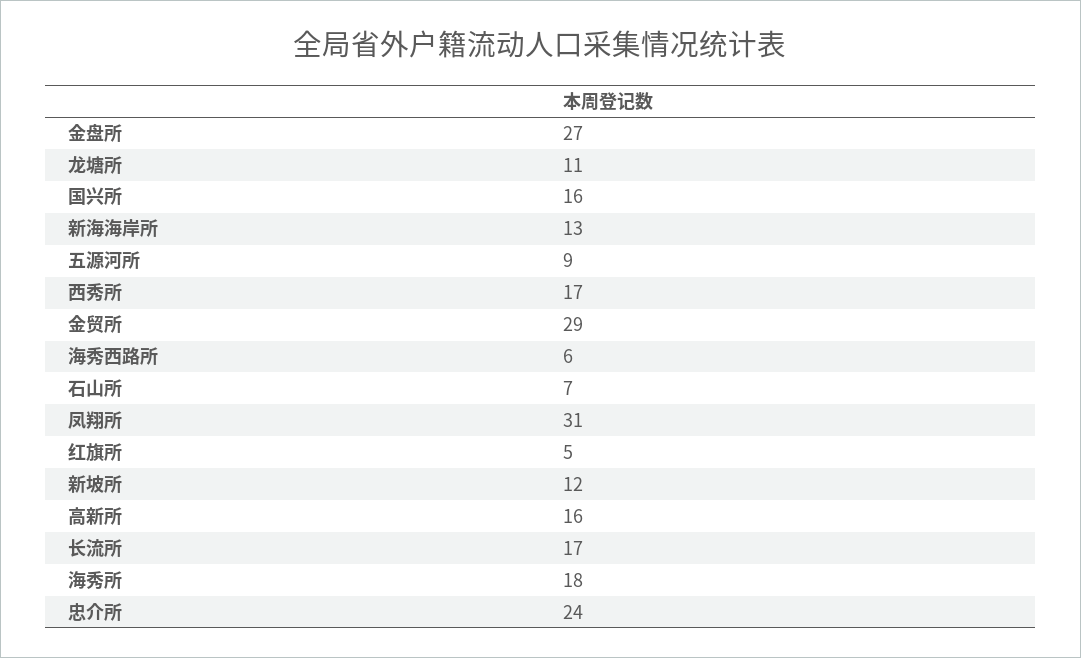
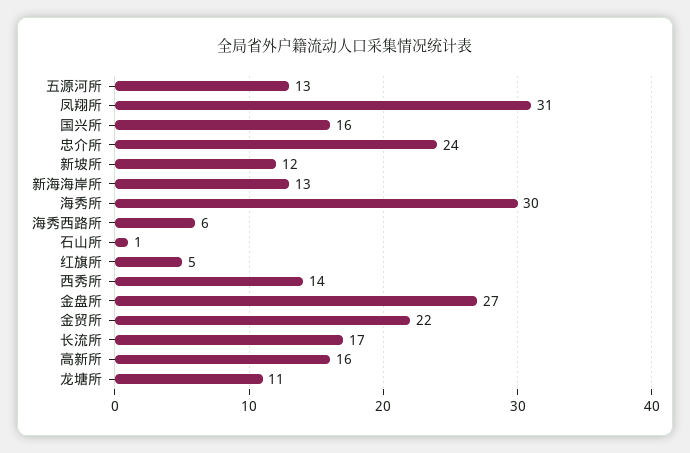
  {
    "金盘所": 27,
    "龙塘所": 11,
    "国兴所": 16,
    "新海海岸所": 13,
-   "五源河所": 9,
+   "五源河所": 13,
-   "西秀所": 17,
+   "西秀所": 14,
-   "金贸所": 29,
+   "金贸所": 22,
    "海秀西路所": 6,
-   "石山所": 7,
+   "石山所": 1,
    "凤翔所": 31,
    "红旗所": 5,
    "新坡所": 12,
    "高新所": 16,
    "长流所": 17,
-   "海秀所": 18,
+   "海秀所": 30,
    "忠介所": 24
  }

